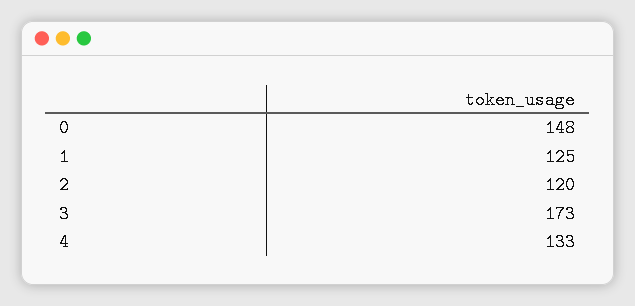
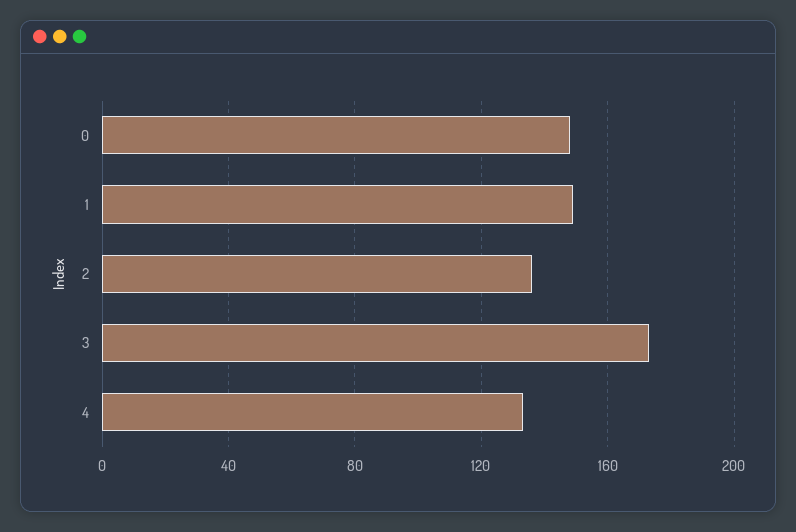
  {
    "0": 148,
-   "1": 125,
+   "1": 150,
-   "2": 120,
+   "2": 135,
    "3": 173,
    "4": 133
  }

